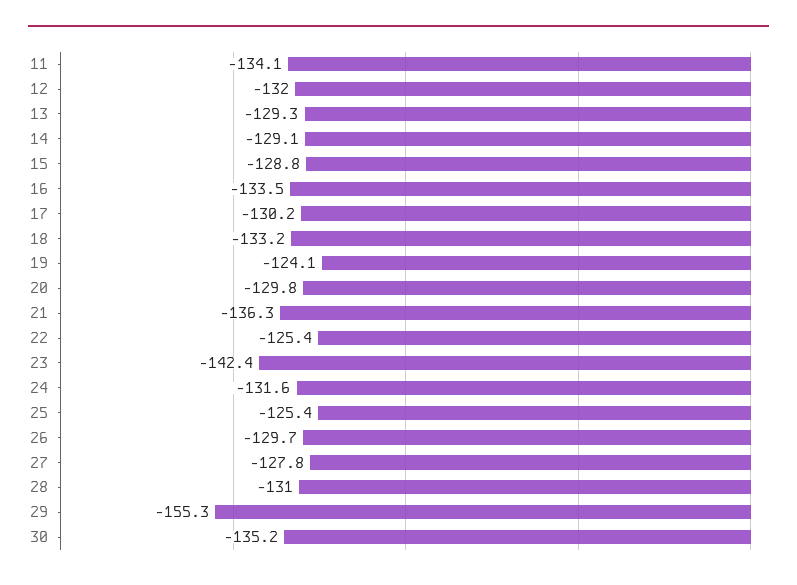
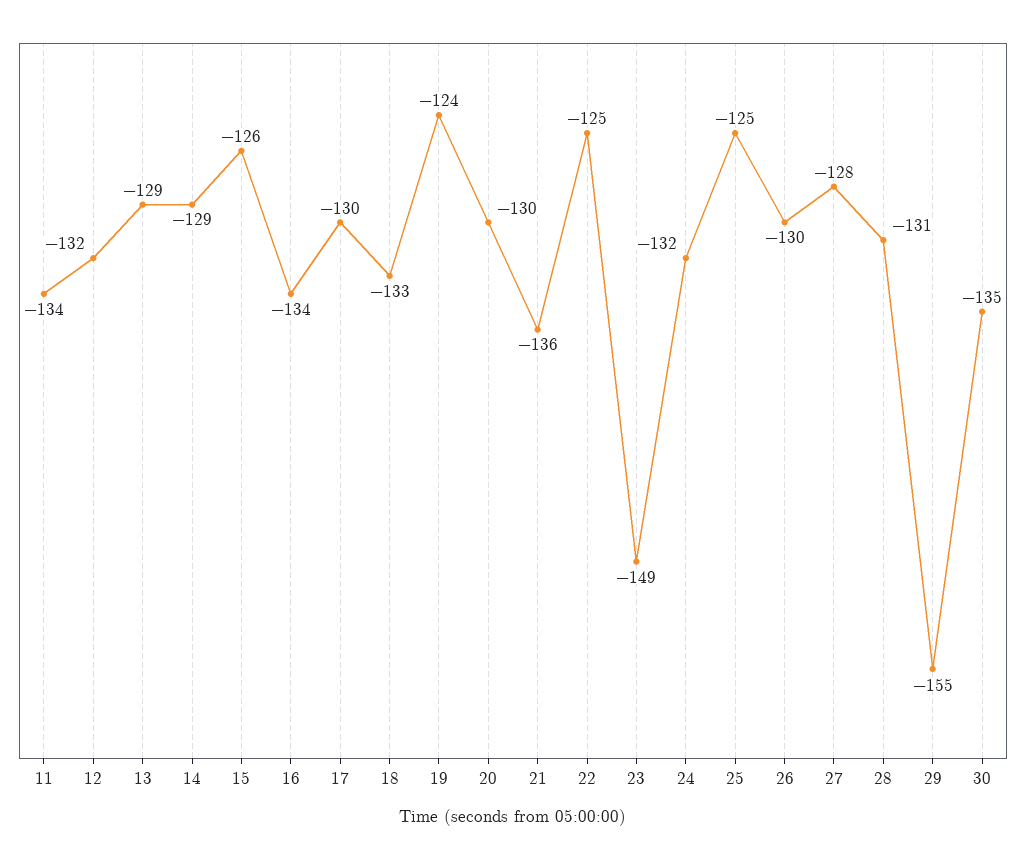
  {
    "11": -134.1,
    "12": -132,
    "13": -129.3,
    "14": -129.1,
-   "15": -128.8,
+   "15": -126,
    "16": -133.5,
    "17": -130.2,
    "18": -133.2,
    "19": -124.1,
    "20": -129.8,
    "21": -136.3,
    "22": -125.4,
-   "23": -142.4,
+   "23": -149,
    "24": -131.6,
    "25": -125.4,
    "26": -129.7,
    "27": -127.8,
    "28": -131,
    "29": -155.3,
    "30": -135.2
  }

